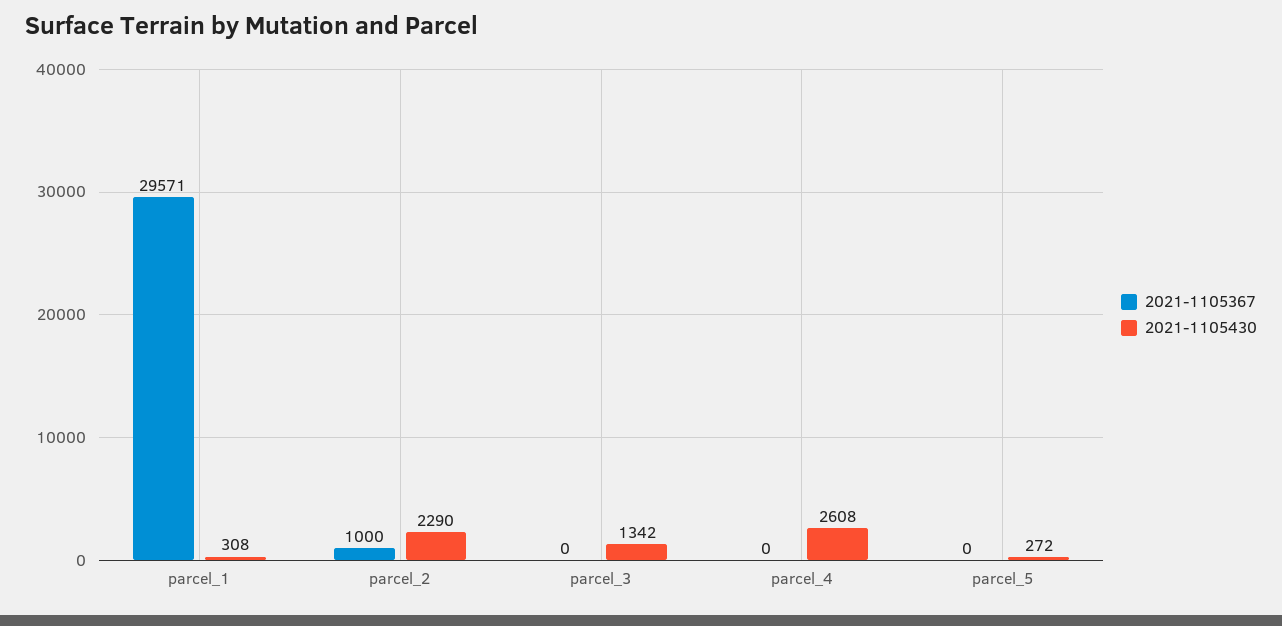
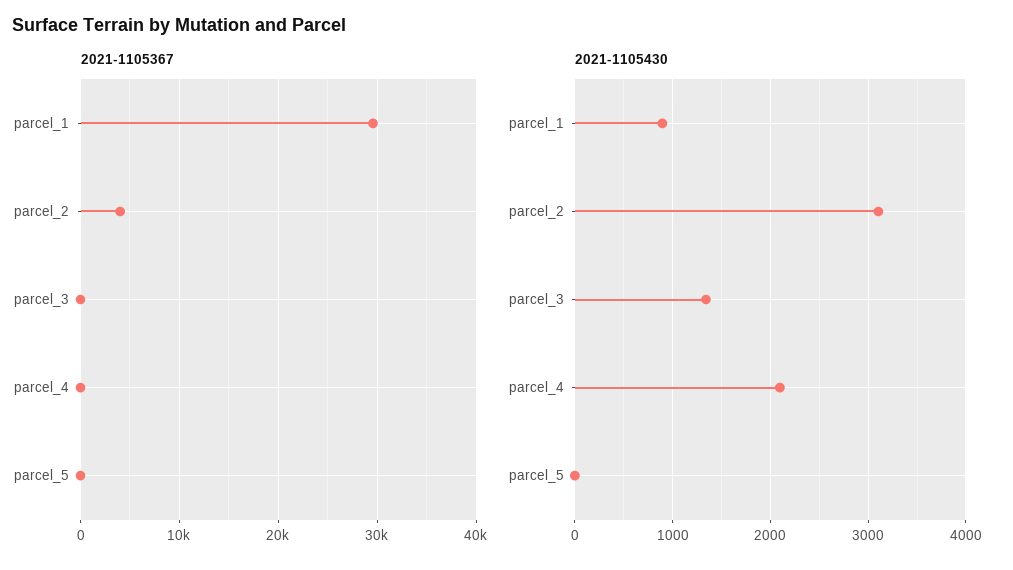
  {
    "2021-1105367": {
      "parcel_1": 29571,
-     "parcel_2": 1000,
+     "parcel_2": 4000,
      "parcel_3": 0,
      "parcel_4": 0,
      "parcel_5": 0
    },
    "2021-1105430": {
-     "parcel_1": 308,
+     "parcel_1": 900,
-     "parcel_2": 2290,
+     "parcel_2": 3100,
      "parcel_3": 1342,
-     "parcel_4": 2608,
+     "parcel_4": 2100,
-     "parcel_5": 272
+     "parcel_5": 0
    }
  }

